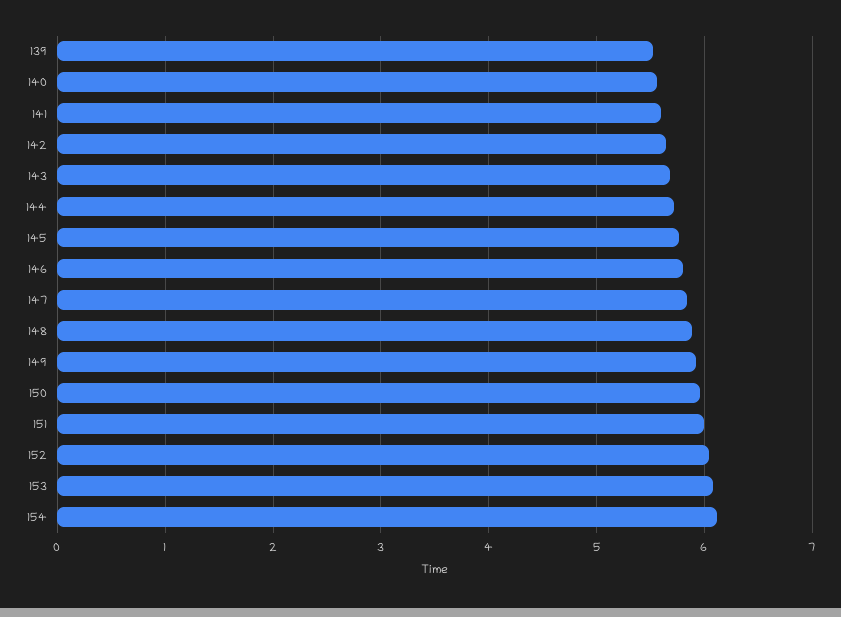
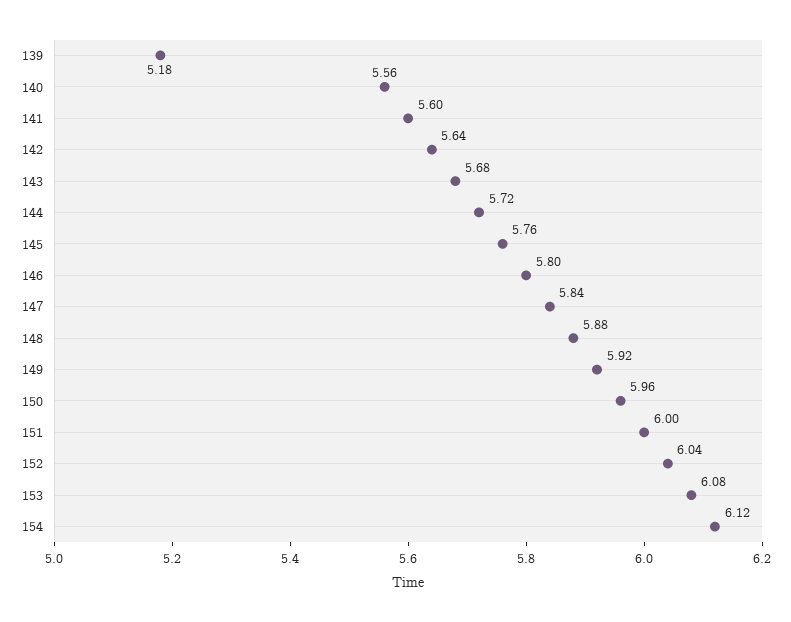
  {
-   "139": 5.5,
+   "139": 5.18,
    "140": 5.56,
    "141": 5.6,
    "142": 5.64,
    "143": 5.68,
    "144": 5.72,
    "145": 5.76,
    "146": 5.8,
    "147": 5.84,
    "148": 5.88,
    "149": 5.92,
    "150": 5.96,
    "151": 6,
    "152": 6.04,
    "153": 6.08,
    "154": 6.12
  }

